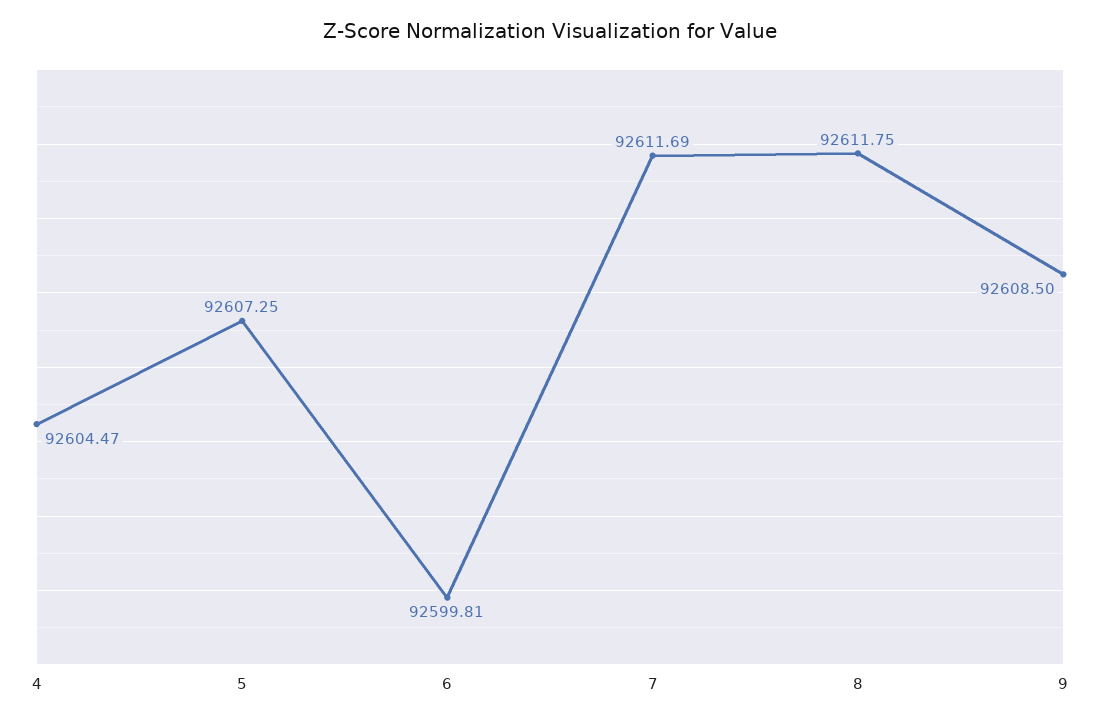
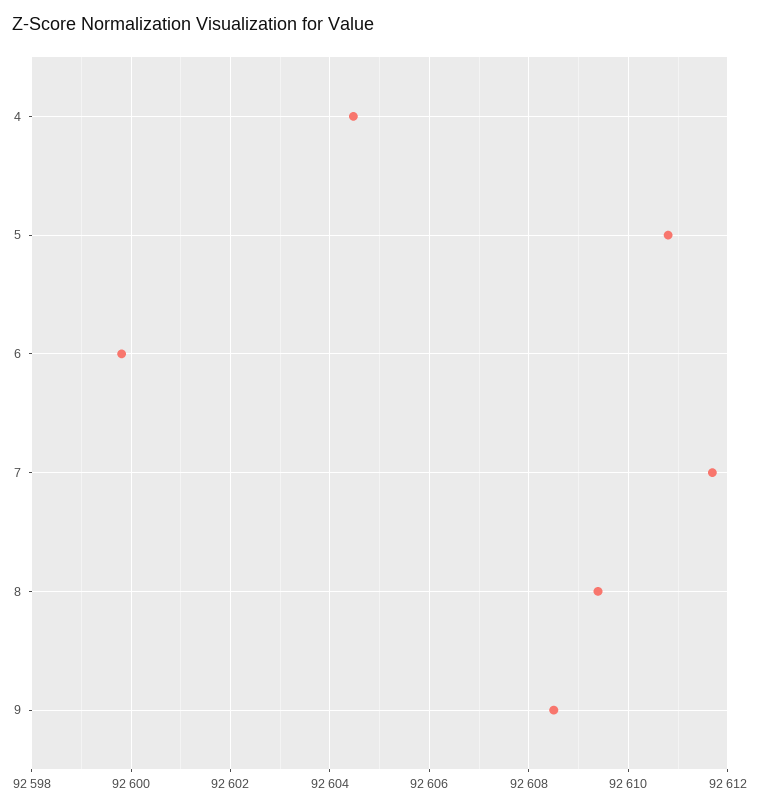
  {
    "4": 92604.47,
-   "5": 92607.25,
+   "5": 92610.8,
    "6": 92599.81,
    "7": 92611.69,
-   "8": 92611.75,
+   "8": 92609.4,
    "9": 92608.5
  }

